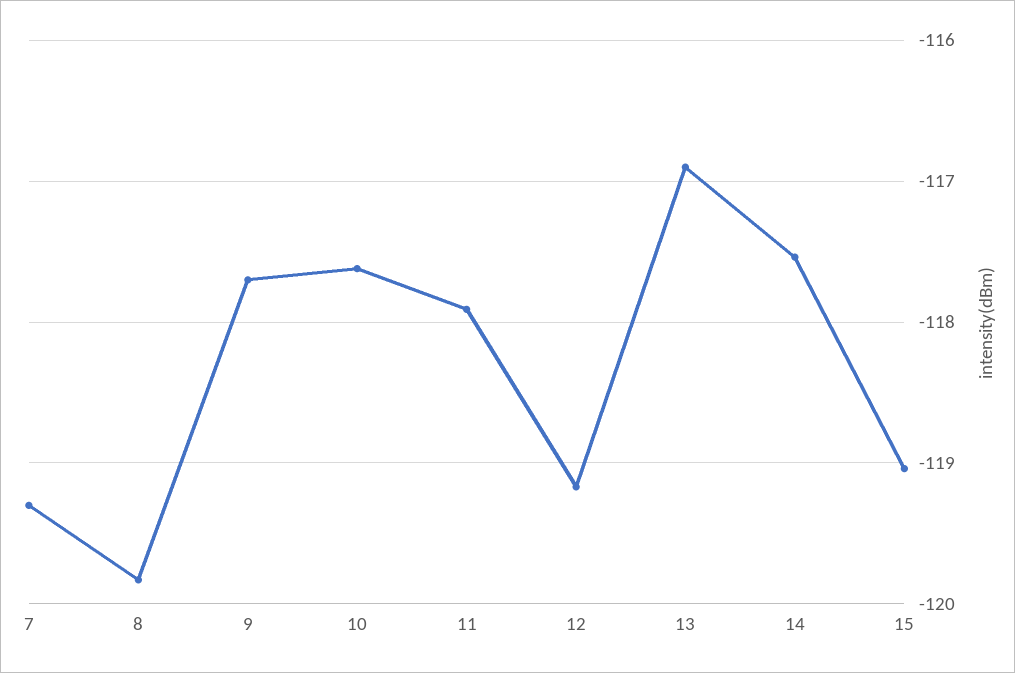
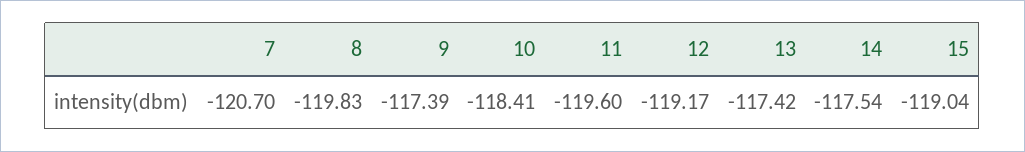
  {
-   "7": -119.3,
+   "7": -120.7,
    "8": -119.83,
-   "9": -117.7,
+   "9": -117.39,
-   "10": -117.6,
+   "10": -118.41,
-   "11": -117.9,
+   "11": -119.6,
    "12": -119.17,
-   "13": -116.9,
+   "13": -117.42,
    "14": -117.54,
    "15": -119.04
  }

